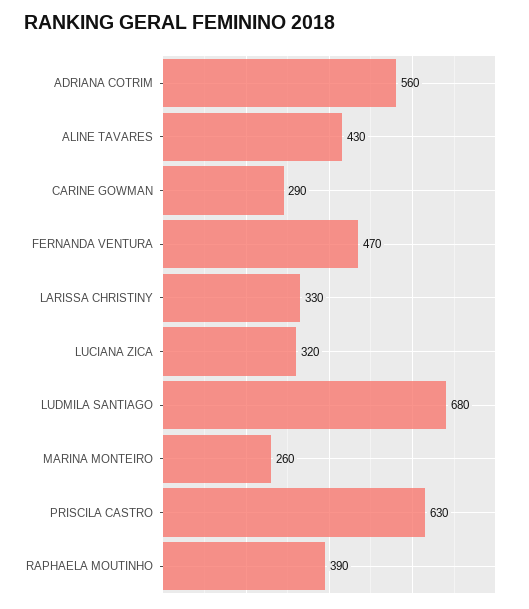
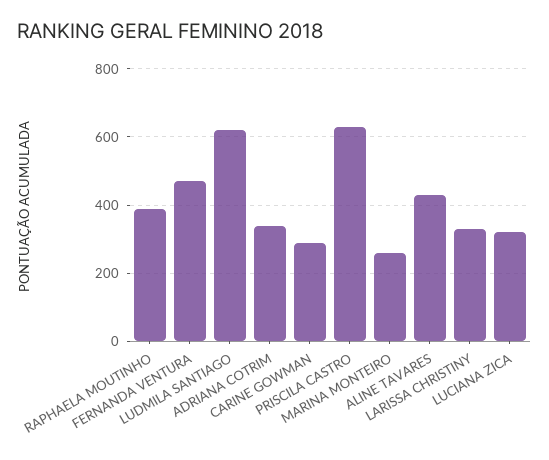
  {
-   "ADRIANA COTRIM": 560,
+   "ADRIANA COTRIM": 340,
    "ALINE TAVARES": 430,
    "CARINE GOWMAN": 290,
    "FERNANDA VENTURA": 470,
    "LARISSA CHRISTINY": 330,
    "LUCIANA ZICA": 320,
-   "LUDMILA SANTIAGO": 680,
+   "LUDMILA SANTIAGO": 620,
    "MARINA MONTEIRO": 260,
    "PRISCILA CASTRO": 630,
    "RAPHAELA MOUTINHO": 390
  }

